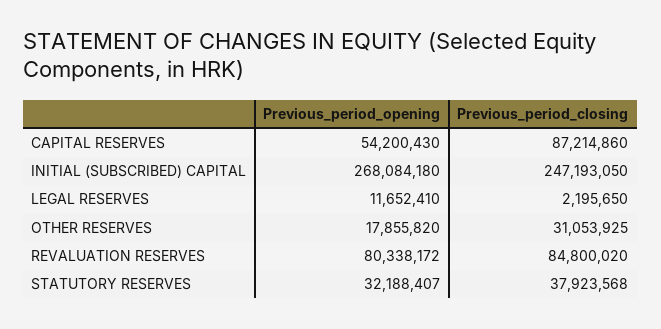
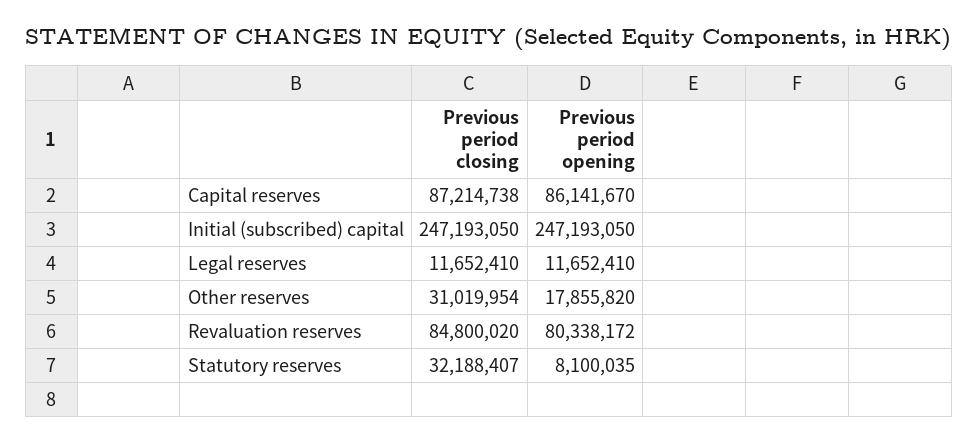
  {
    "Previous_period_opening": {
-     "CAPITAL RESERVES": 54200430,
+     "CAPITAL RESERVES": 86141670,
-     "INITIAL (SUBSCRIBED) CAPITAL": 268084180,
+     "INITIAL (SUBSCRIBED) CAPITAL": 247193050,
      "LEGAL RESERVES": 11652410,
      "OTHER RESERVES": 17855820,
      "REVALUATION RESERVES": 80338172,
-     "STATUTORY RESERVES": 32188407
+     "STATUTORY RESERVES": 8100035
    },
    "Previous_period_closing": {
-     "CAPITAL RESERVES": 87214860,
+     "CAPITAL RESERVES": 87214738,
      "INITIAL (SUBSCRIBED) CAPITAL": 247193050,
-     "LEGAL RESERVES": 2195650,
+     "LEGAL RESERVES": 11652410,
-     "OTHER RESERVES": 31053925,
+     "OTHER RESERVES": 31019954,
      "REVALUATION RESERVES": 84800020,
-     "STATUTORY RESERVES": 37923568
+     "STATUTORY RESERVES": 32188407
    }
  }

